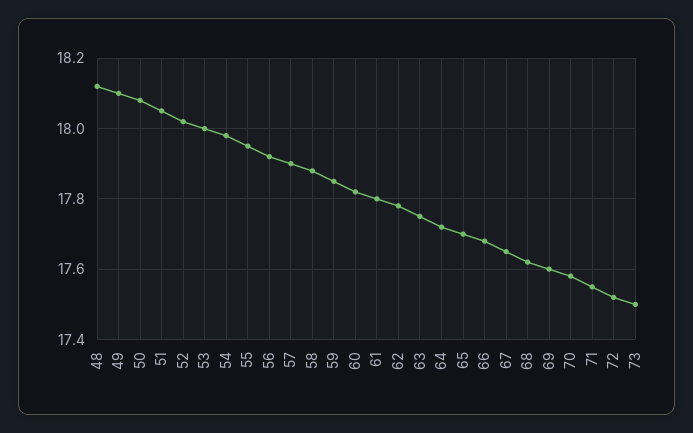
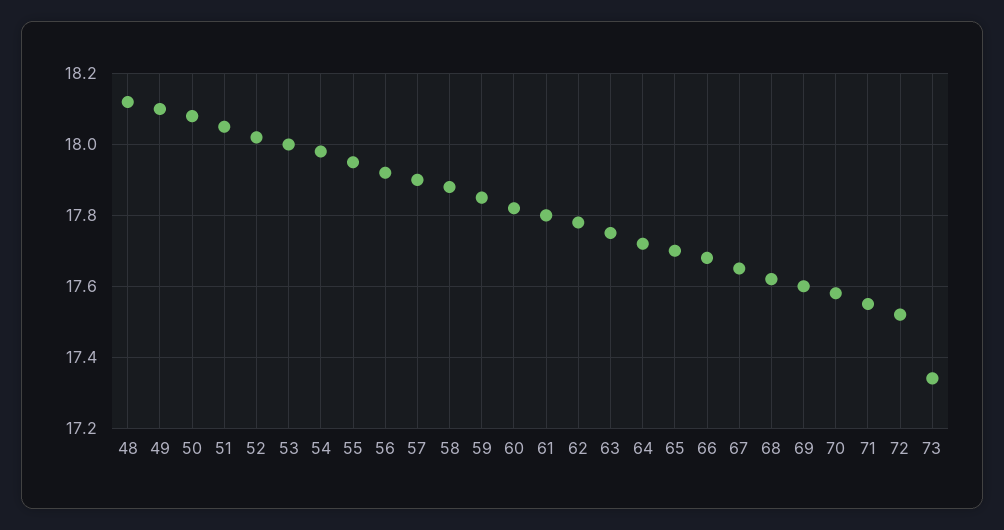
  {
    "48": 18.1,
    "49": 18.1,
    "50": 18.1,
    "51": 18.05,
    "52": 18,
    "53": 18,
    "54": 18,
    "55": 17.95,
    "56": 17.9,
    "57": 17.9,
    "58": 17.9,
    "59": 17.85,
    "60": 17.8,
    "61": 17.8,
    "62": 17.8,
    "63": 17.75,
    "64": 17.7,
    "65": 17.7,
    "66": 17.7,
    "67": 17.65,
    "68": 17.6,
    "69": 17.6,
    "70": 17.6,
    "71": 17.55,
    "72": 17.5,
-   "73": 17.5
+   "73": 17.35
  }

